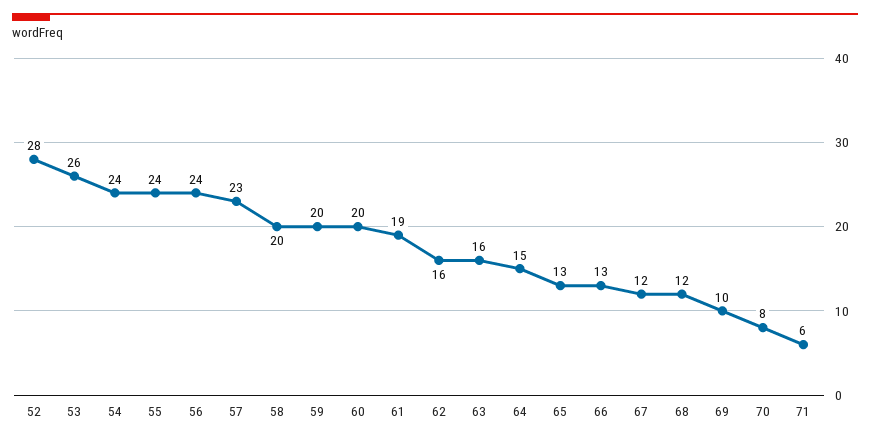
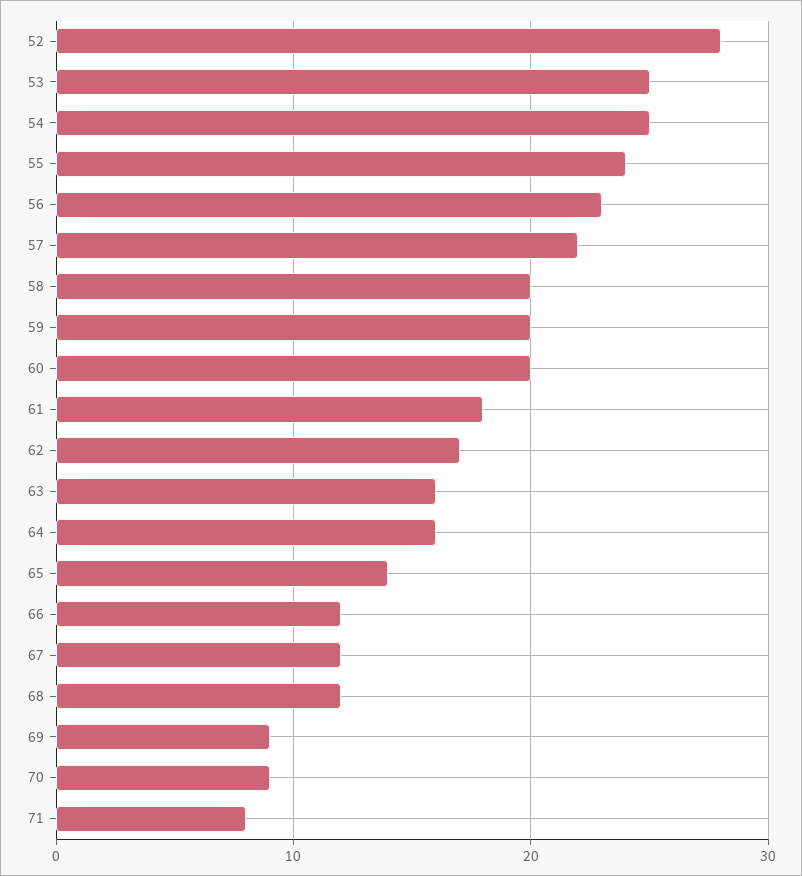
  {
    "52": 28,
-   "53": 26,
+   "53": 25,
-   "54": 24,
+   "54": 25,
    "55": 24,
-   "56": 24,
+   "56": 23,
-   "57": 23,
+   "57": 22,
    "58": 20,
    "59": 20,
    "60": 20,
-   "61": 19,
+   "61": 18,
-   "62": 16,
+   "62": 17,
    "63": 16,
-   "64": 15,
+   "64": 16,
-   "65": 13,
+   "65": 14,
-   "66": 13,
+   "66": 12,
    "67": 12,
    "68": 12,
-   "69": 10,
+   "69": 9,
-   "70": 8,
+   "70": 9,
-   "71": 6
+   "71": 8
  }

